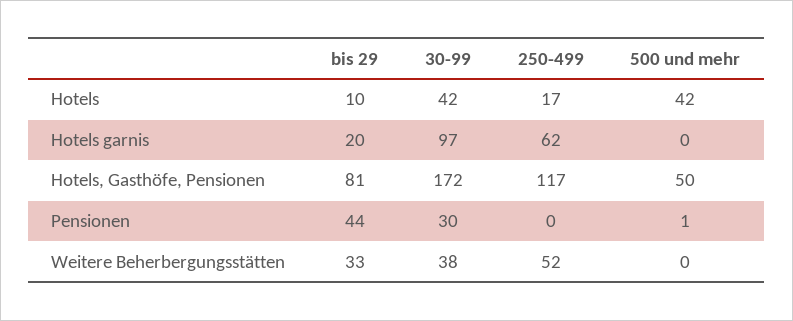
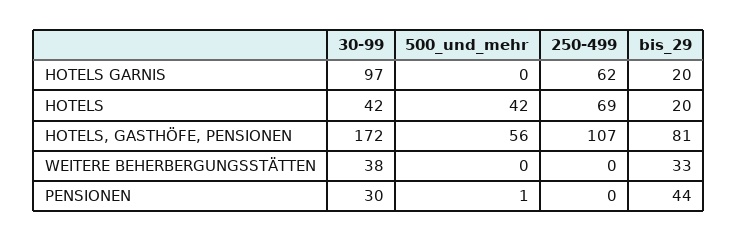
  {
    "bis 29": {
-     "Hotels": 10,
+     "Hotels": 20,
      "Hotels garnis": 20,
      "Hotels, Gasthöfe, Pensionen": 81,
      "Pensionen": 44,
      "Weitere Beherbergungsstätten": 33
    },
    "30-99": {
      "Hotels": 42,
      "Hotels garnis": 97,
      "Hotels, Gasthöfe, Pensionen": 172,
      "Pensionen": 30,
      "Weitere Beherbergungsstätten": 38
    },
    "250-499": {
-     "Hotels": 17,
+     "Hotels": 69,
      "Hotels garnis": 62,
-     "Hotels, Gasthöfe, Pensionen": 117,
+     "Hotels, Gasthöfe, Pensionen": 107,
      "Pensionen": 0,
-     "Weitere Beherbergungsstätten": 52
+     "Weitere Beherbergungsstätten": 0
    },
    "500 und mehr": {
      "Hotels": 42,
      "Hotels garnis": 0,
-     "Hotels, Gasthöfe, Pensionen": 50,
+     "Hotels, Gasthöfe, Pensionen": 56,
      "Pensionen": 1,
      "Weitere Beherbergungsstätten": 0
    }
  }

